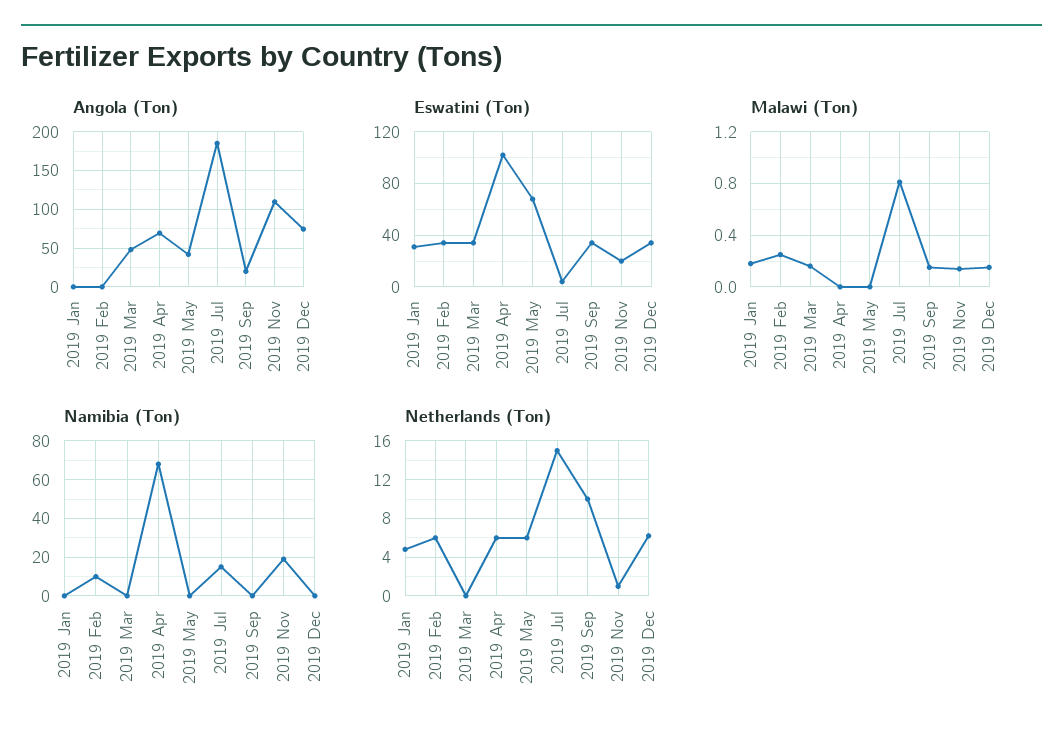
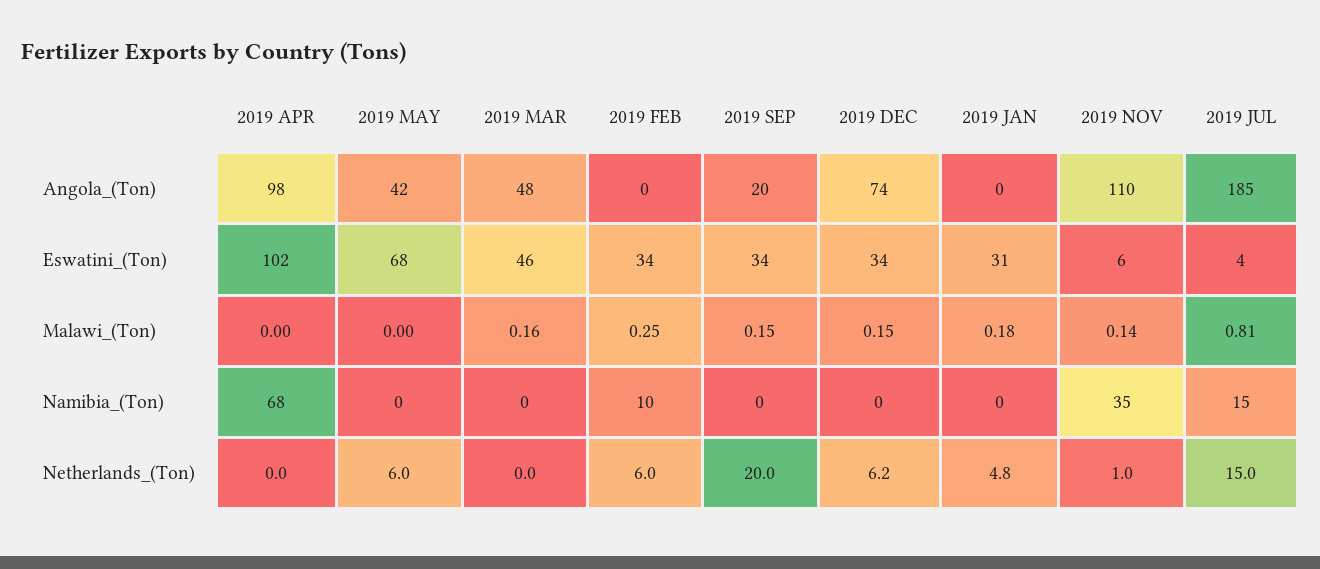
  {
    "Angola (Ton)": {
      "2019 Jan": 0,
      "2019 Feb": 0,
      "2019 Mar": 48,
-     "2019 Apr": 70,
+     "2019 Apr": 98,
      "2019 May": 42,
      "2019 Jul": 185,
      "2019 Sep": 20,
      "2019 Nov": 110,
      "2019 Dec": 74
    },
    "Eswatini (Ton)": {
      "2019 Jan": 31,
      "2019 Feb": 34,
-     "2019 Mar": 35,
+     "2019 Mar": 46,
      "2019 Apr": 102,
      "2019 May": 68,
      "2019 Jul": 4,
      "2019 Sep": 34,
-     "2019 Nov": 20,
+     "2019 Nov": 6,
      "2019 Dec": 34
    },
    "Malawi (Ton)": {
      "2019 Jan": 0.18,
      "2019 Feb": 0.25,
      "2019 Mar": 0.16,
      "2019 Apr": 0,
      "2019 May": 0,
      "2019 Jul": 0.81,
      "2019 Sep": 0.15,
      "2019 Nov": 0.14,
      "2019 Dec": 0.15
    },
    "Namibia (Ton)": {
      "2019 Jan": 0,
      "2019 Feb": 10,
      "2019 Mar": 0,
      "2019 Apr": 68,
      "2019 May": 0,
      "2019 Jul": 15,
      "2019 Sep": 0,
-     "2019 Nov": 20,
+     "2019 Nov": 35,
      "2019 Dec": 0
    },
    "Netherlands (Ton)": {
      "2019 Jan": 4.8,
      "2019 Feb": 6,
      "2019 Mar": 0,
-     "2019 Apr": 6,
+     "2019 Apr": 0,
      "2019 May": 6,
      "2019 Jul": 15,
-     "2019 Sep": 10,
+     "2019 Sep": 20,
      "2019 Nov": 1,
      "2019 Dec": 6.2
    }
  }

